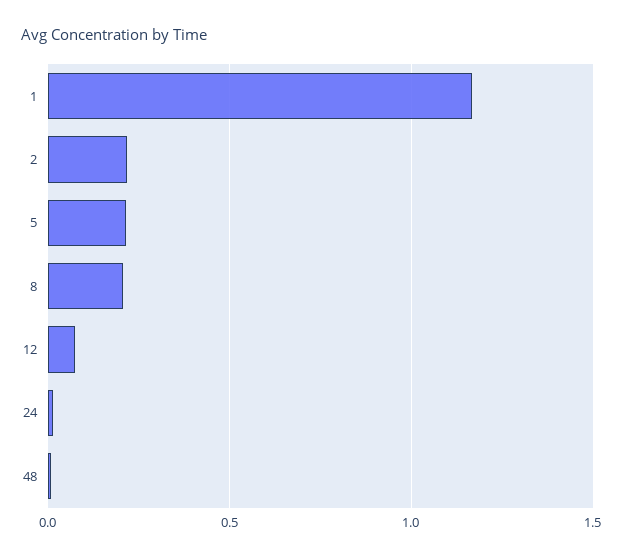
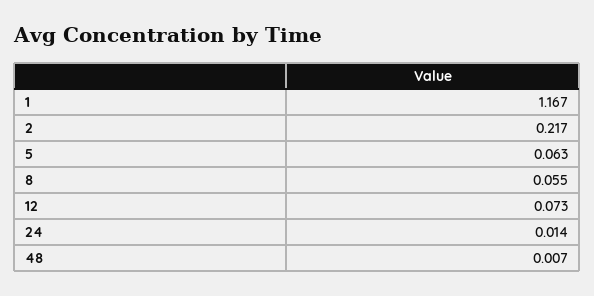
  {
    "1": 1.167,
    "2": 0.217,
-   "5": 0.2,
+   "5": 0.063,
-   "8": 0.2,
+   "8": 0.055,
    "12": 0.073,
    "24": 0.014,
    "48": 0.007
  }

